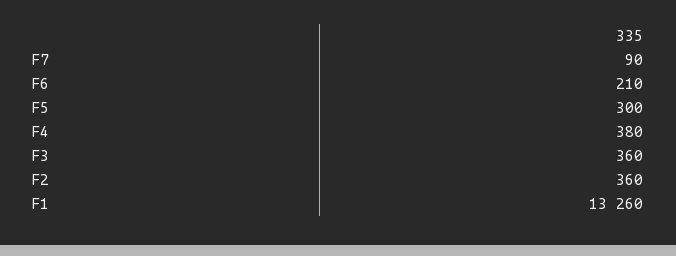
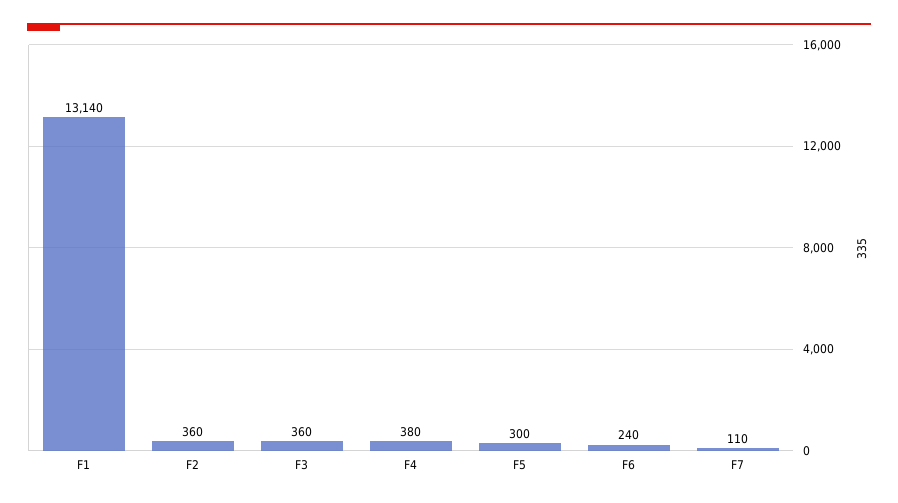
  {
-   "F7": 90,
+   "F7": 110,
-   "F6": 210,
+   "F6": 240,
    "F5": 300,
    "F4": 380,
    "F3": 360,
    "F2": 360,
-   "F1": 13260
+   "F1": 13140
  }

